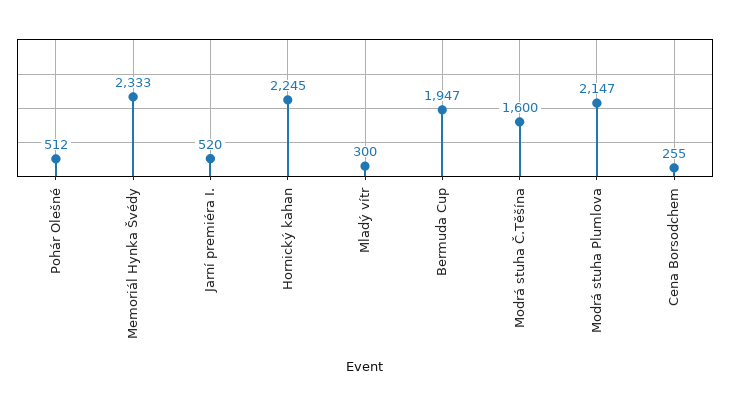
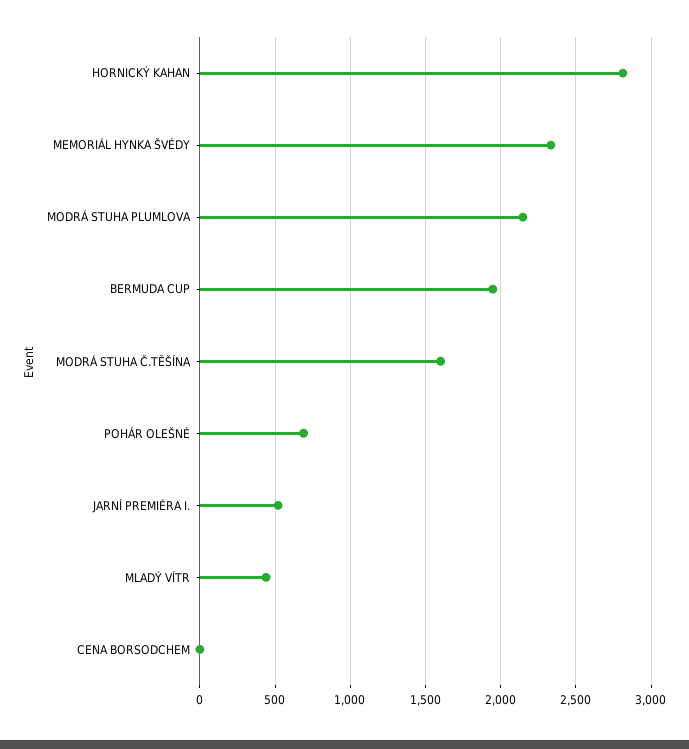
  {
-   "Pohár Olešné": 512,
+   "Pohár Olešné": 700,
    "Memoriál Hynka Švédy": 2333,
    "Jarní premiéra I.": 520,
-   "Hornický kahan": 2245,
+   "Hornický kahan": 2800,
-   "Mladý vítr": 300,
+   "Mladý vítr": 450,
    "Bermuda Cup": 1947,
    "Modrá stuha Č.Těšína": 1600,
    "Modrá stuha Plumlova": 2147,
-   "Cena Borsodchem": 255
+   "Cena Borsodchem": 0
  }

